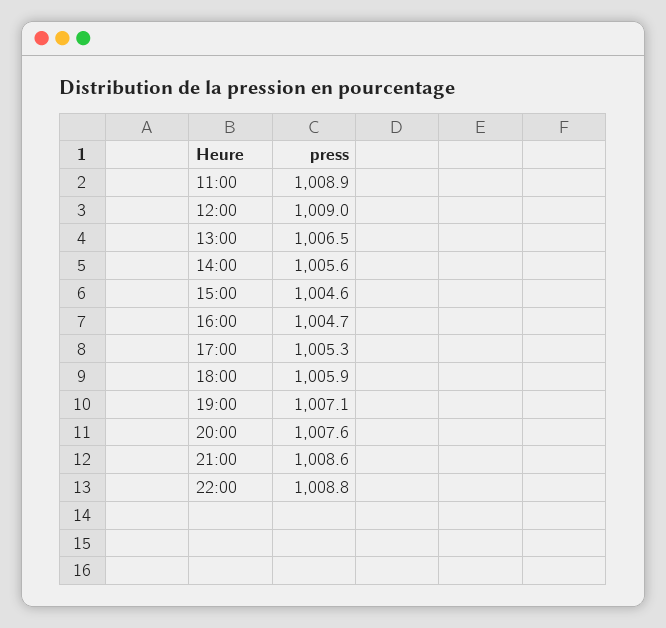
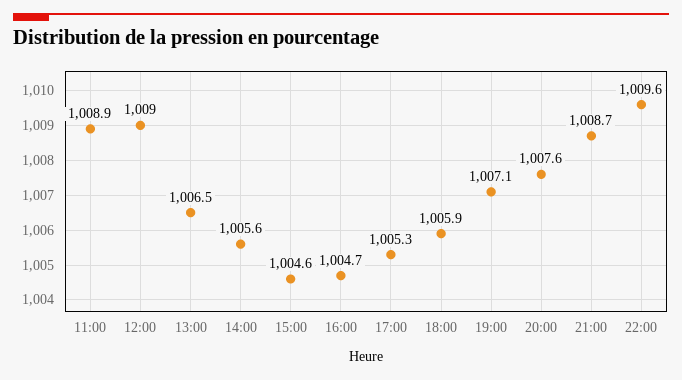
  {
    "11:00": 1008.9,
    "12:00": 1009,
    "13:00": 1006.5,
    "14:00": 1005.6,
    "15:00": 1004.6,
    "16:00": 1004.7,
    "17:00": 1005.3,
    "18:00": 1005.9,
    "19:00": 1007.1,
    "20:00": 1007.6,
-   "21:00": 1008.6,
+   "21:00": 1008.7,
-   "22:00": 1008.8
+   "22:00": 1009.6
  }

